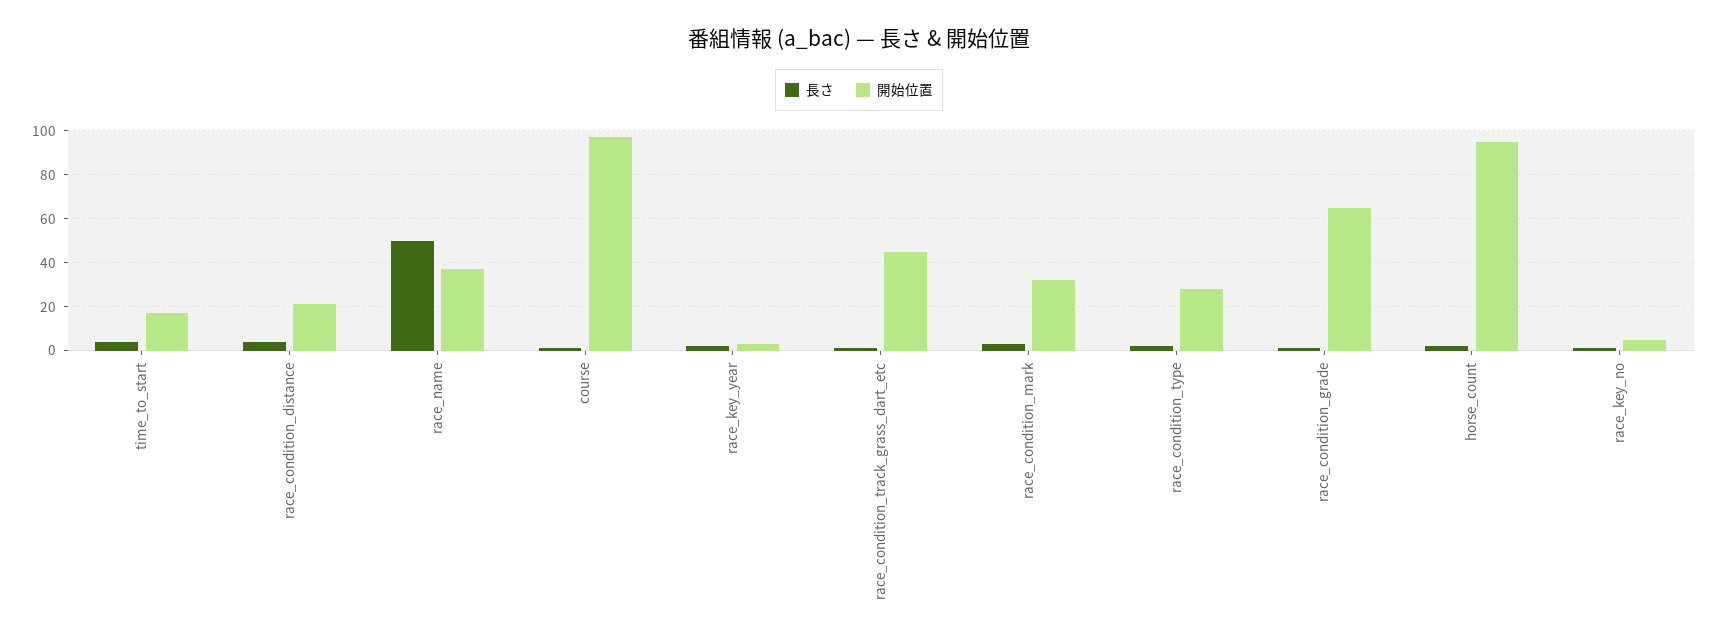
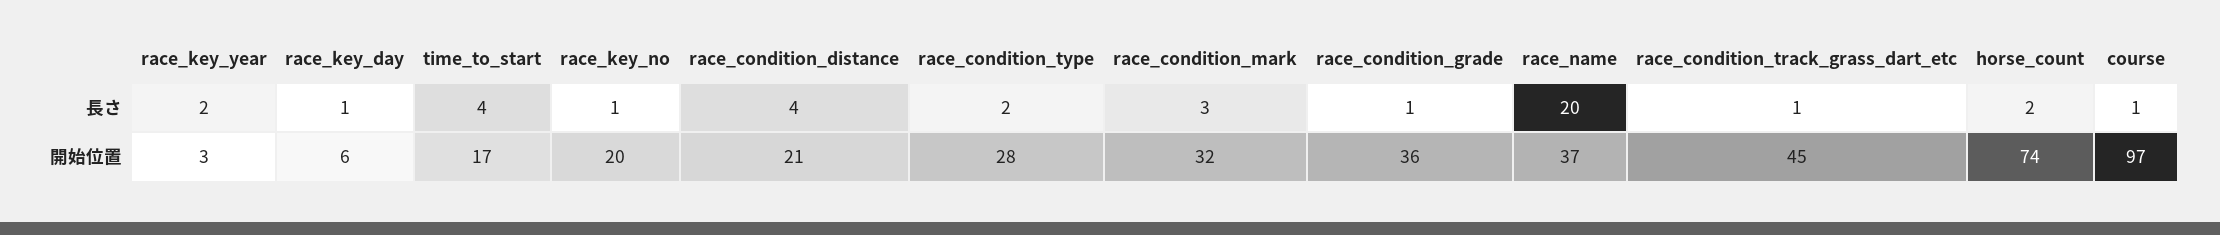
  {
    "長さ": {
      "time_to_start": 4,
      "race_condition_distance": 4,
-     "race_name": 50,
+     "race_name": 20,
      "course": 1,
      "race_key_year": 2,
      "race_condition_track_grass_dart_etc": 1,
      "race_condition_mark": 3,
      "race_condition_type": 2,
      "race_condition_grade": 1,
      "horse_count": 2,
-     "race_key_no": 1
+     "race_key_no": 1,
+     "race_key_day": 1
    },
    "開始位置": {
      "time_to_start": 17,
      "race_condition_distance": 21,
      "race_name": 37,
      "course": 97,
      "race_key_year": 3,
      "race_condition_track_grass_dart_etc": 45,
      "race_condition_mark": 32,
      "race_condition_type": 28,
-     "race_condition_grade": 65,
+     "race_condition_grade": 36,
-     "horse_count": 95,
+     "horse_count": 74,
-     "race_key_no": 5
+     "race_key_no": 20,
+     "race_key_day": 6
    }
  }

